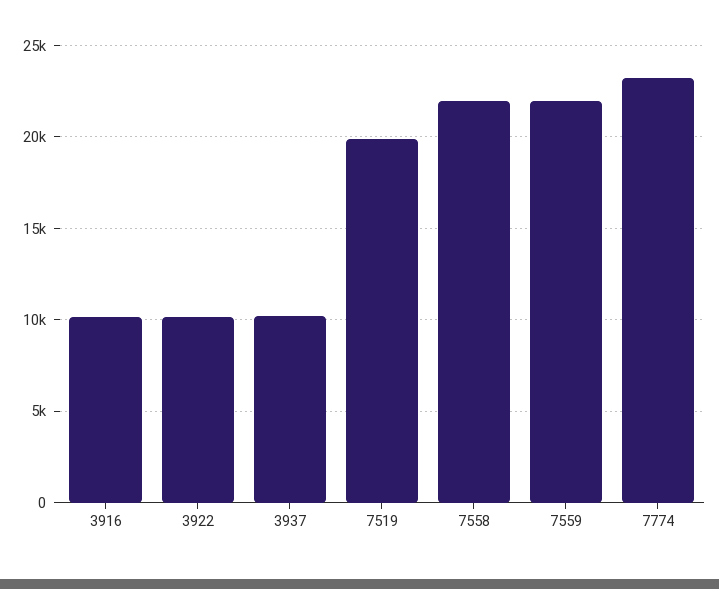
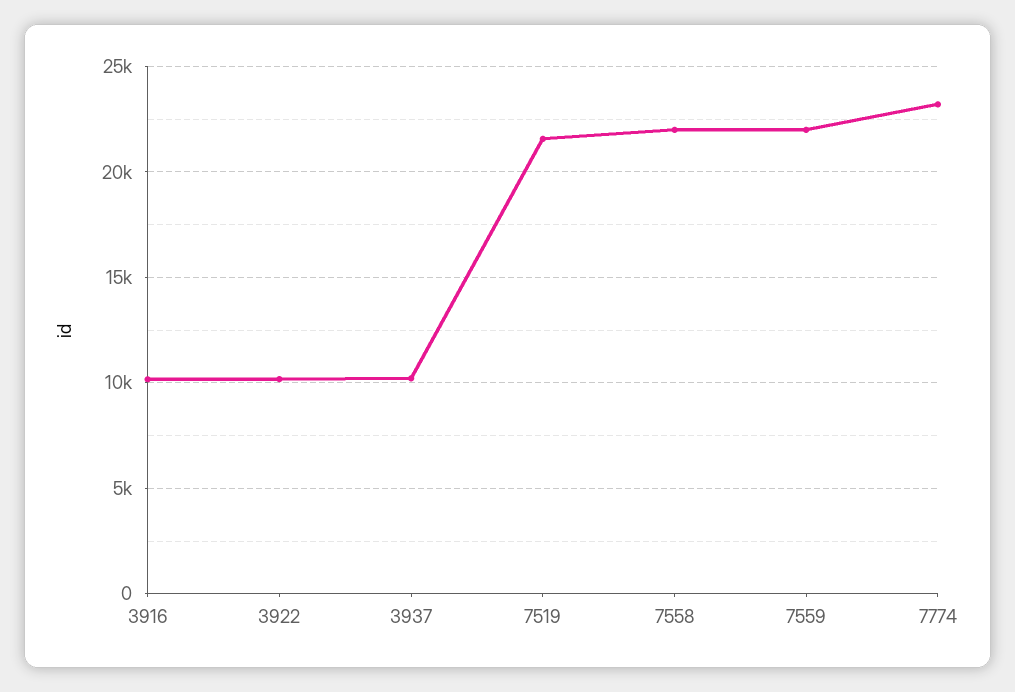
  {
    "3916": 10000,
    "3922": 10000,
    "3937": 10000,
-   "7519": 20000,
+   "7519": 21500,
    "7558": 22000,
    "7559": 22000,
    "7774": 23000
  }

